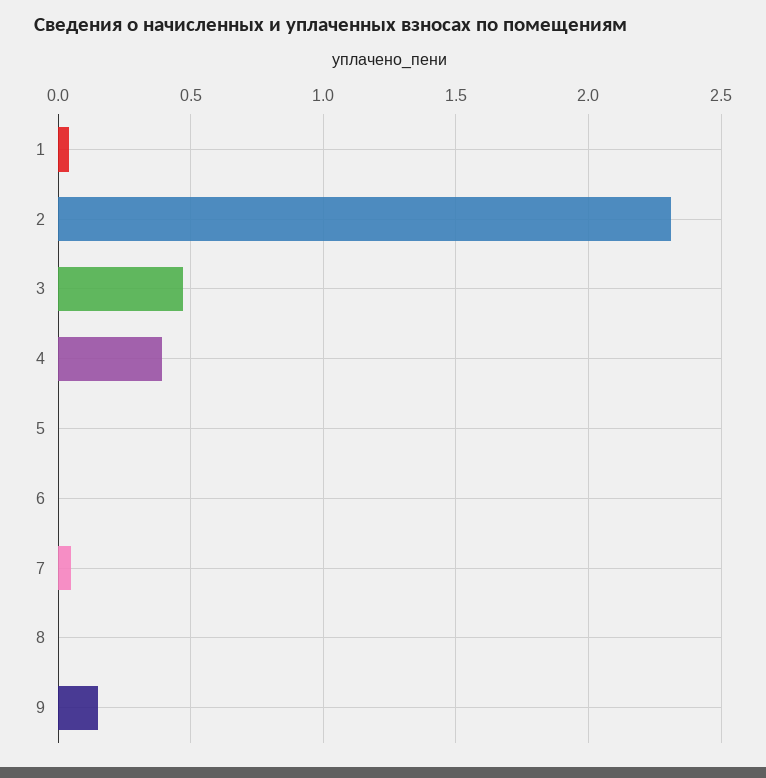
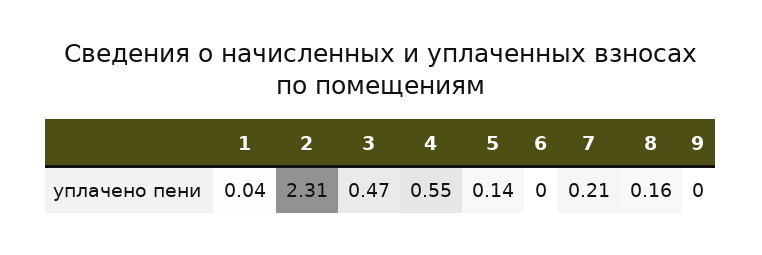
  {
    "1": 0.04,
    "2": 2.31,
    "3": 0.47,
-   "4": 0.4,
+   "4": 0.55,
-   "5": 0,
+   "5": 0.14,
    "6": 0,
-   "7": 0.05,
+   "7": 0.21,
-   "8": 0,
+   "8": 0.16,
-   "9": 0.15
+   "9": 0
  }

